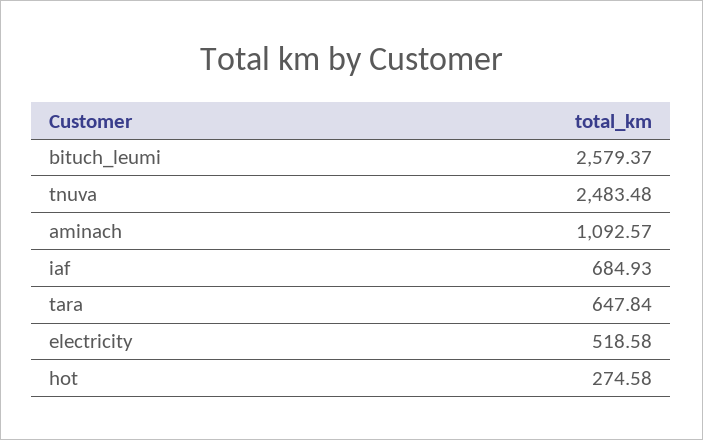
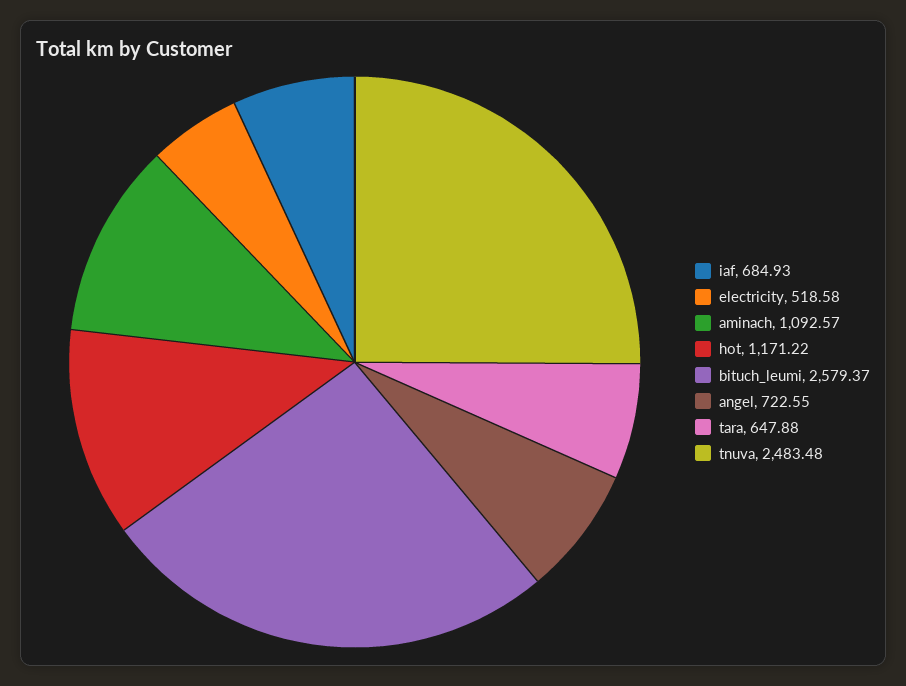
  {
    "bituch_leumi": 2579.37,
    "tnuva": 2483.48,
    "aminach": 1092.57,
    "iaf": 684.93,
-   "tara": 647.84,
+   "tara": 647.88,
    "electricity": 518.58,
-   "hot": 274.58
+   "hot": 1171.22,
+   "angel": 722.55
  }

